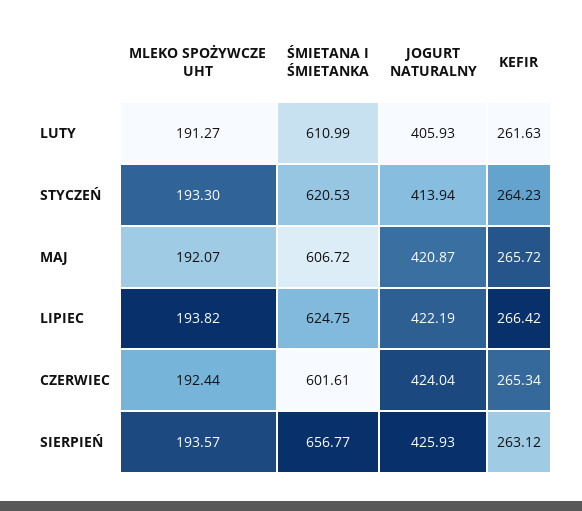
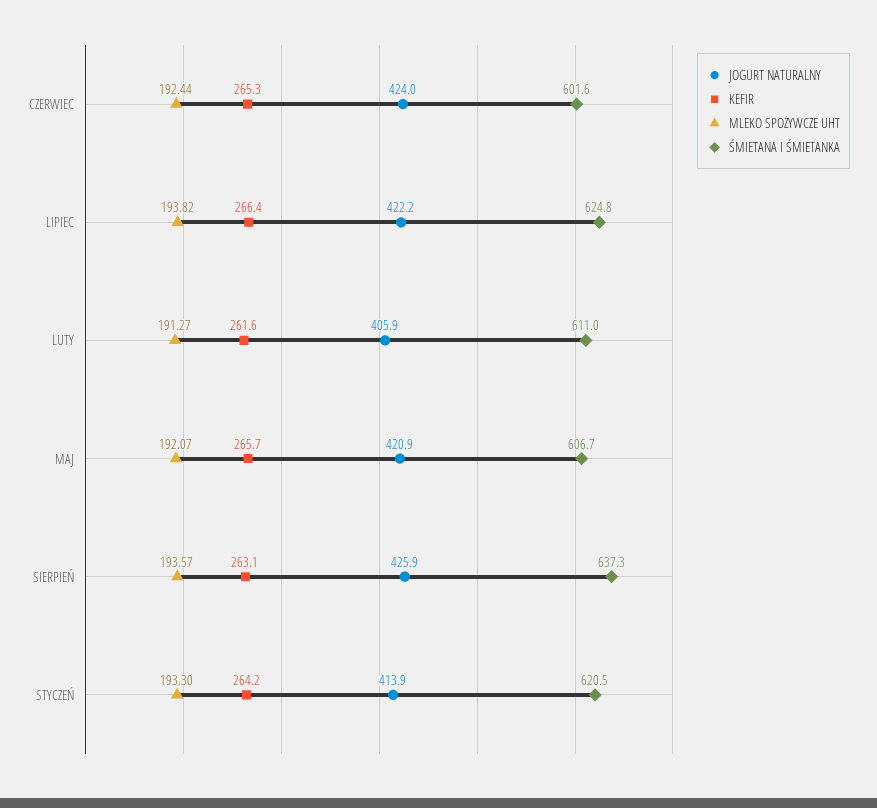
  {
    "MLEKO SPOŻYWCZE UHT": {
      "LUTY": 191.27,
      "STYCZEŃ": 193.3,
      "MAJ": 192.07,
      "LIPIEC": 193.82,
      "CZERWIEC": 192.44,
      "SIERPIEŃ": 193.57
    },
    "ŚMIETANA I ŚMIETANKA": {
      "LUTY": 610.99,
      "STYCZEŃ": 620.53,
      "MAJ": 606.72,
      "LIPIEC": 624.75,
      "CZERWIEC": 601.61,
-     "SIERPIEŃ": 656.77
+     "SIERPIEŃ": 637.3
    },
    "JOGURT NATURALNY": {
      "LUTY": 405.93,
      "STYCZEŃ": 413.94,
      "MAJ": 420.87,
      "LIPIEC": 422.19,
      "CZERWIEC": 424.04,
      "SIERPIEŃ": 425.93
    },
    "KEFIR": {
      "LUTY": 261.63,
      "STYCZEŃ": 264.23,
      "MAJ": 265.72,
      "LIPIEC": 266.42,
      "CZERWIEC": 265.34,
      "SIERPIEŃ": 263.12
    }
  }

